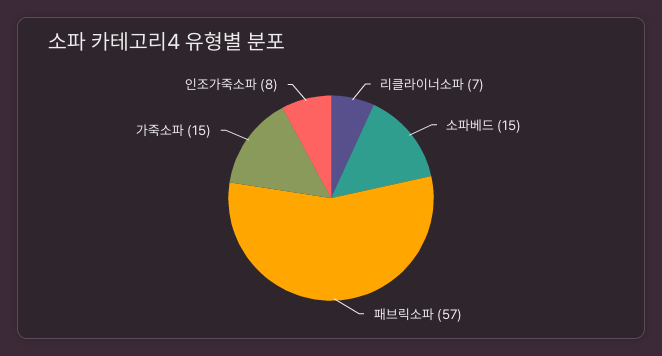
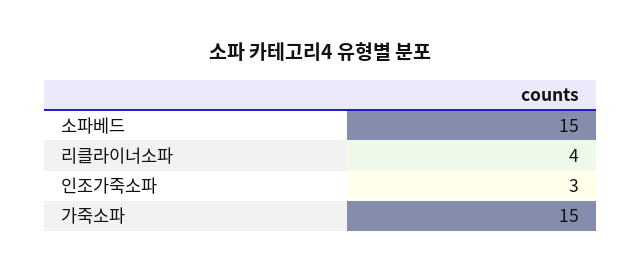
  {
-   "리클라이너소파": 7,
+   "리클라이너소파": 4,
    "소파베드": 15,
-   "패브릭소파": 57,
    "가죽소파": 15,
-   "인조가죽소파": 8
+   "인조가죽소파": 3
  }

